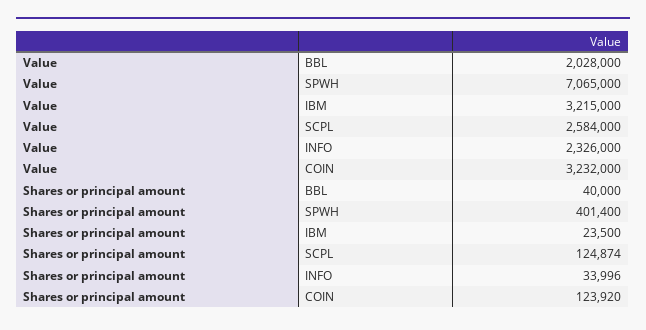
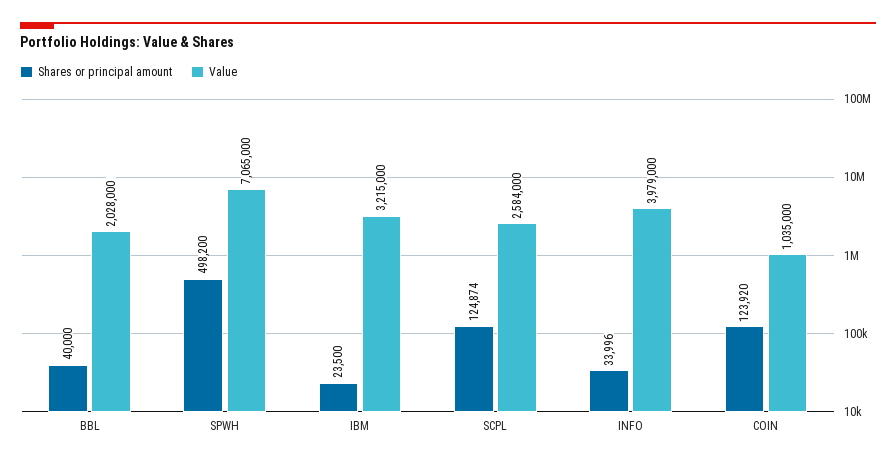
  {
    "Value": {
      "BBL": 2028000,
      "SPWH": 7065000,
      "IBM": 3215000,
      "SCPL": 2584000,
-     "INFO": 2326000,
+     "INFO": 3979000,
-     "COIN": 3232000
+     "COIN": 1035000
    },
    "Shares or principal amount": {
      "BBL": 40000,
-     "SPWH": 401400,
+     "SPWH": 498200,
      "IBM": 23500,
      "SCPL": 124874,
      "INFO": 33996,
      "COIN": 123920
    }
  }

